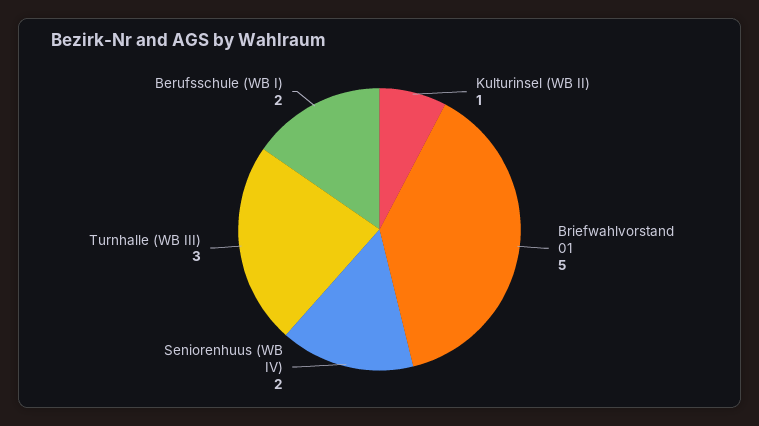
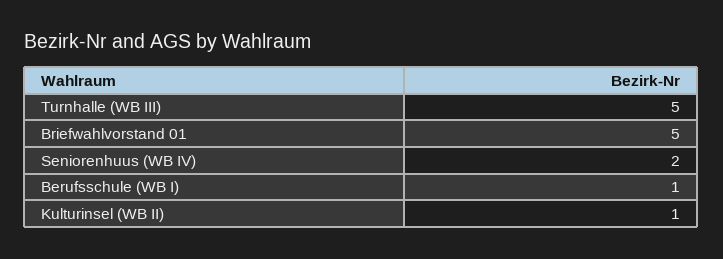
  {
    "Kulturinsel (WB II)": 1,
    "Briefwahlvorstand 01": 5,
    "Seniorenhuus (WB IV)": 2,
-   "Turnhalle (WB III)": 3,
+   "Turnhalle (WB III)": 5,
-   "Berufsschule (WB I)": 2
+   "Berufsschule (WB I)": 1
  }

